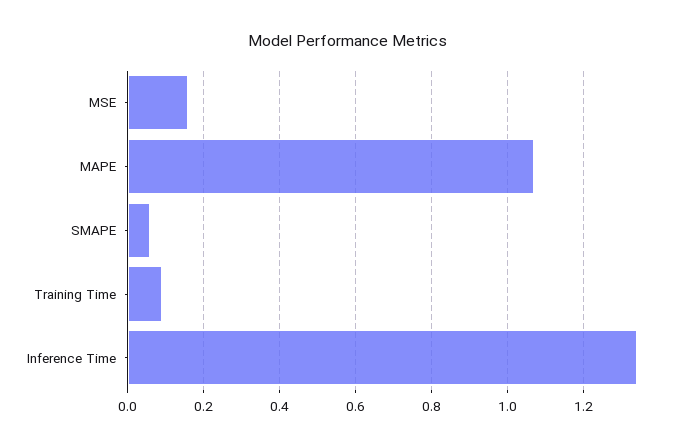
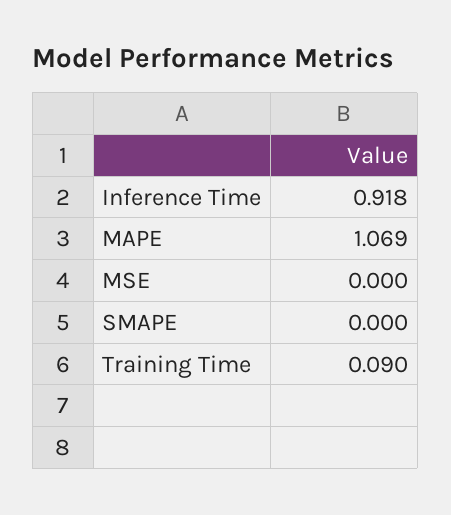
  {
-   "MSE": 0.16,
+   "MSE": 0,
    "MAPE": 1.069,
-   "SMAPE": 0.06,
+   "SMAPE": 0,
    "Training Time": 0.09,
-   "Inference Time": 1.34
+   "Inference Time": 0.918
  }

